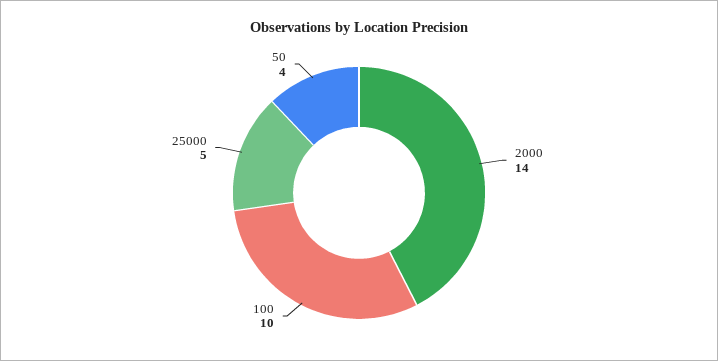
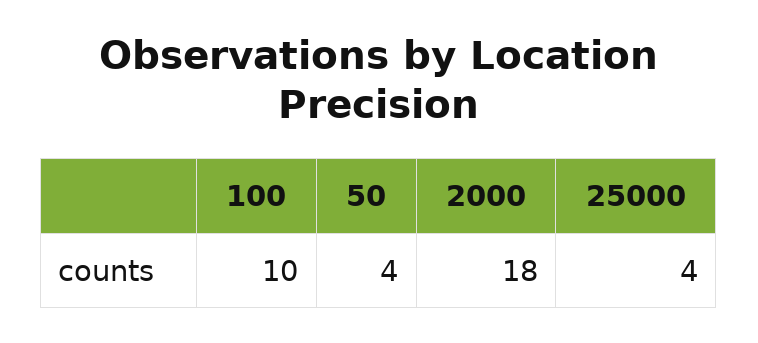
  {
-   "2000": 14,
+   "2000": 18,
    "100": 10,
-   "25000": 5,
+   "25000": 4,
    "50": 4
  }

